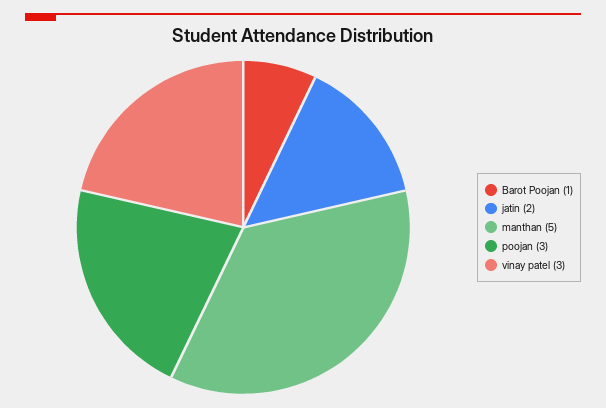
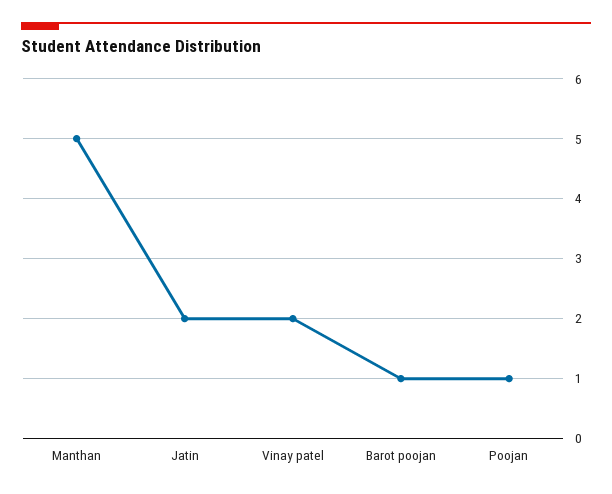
  {
    "Barot Poojan": 1,
    "jatin": 2,
    "manthan": 5,
-   "poojan": 3,
+   "poojan": 1,
-   "vinay patel": 3
+   "vinay patel": 2
  }

